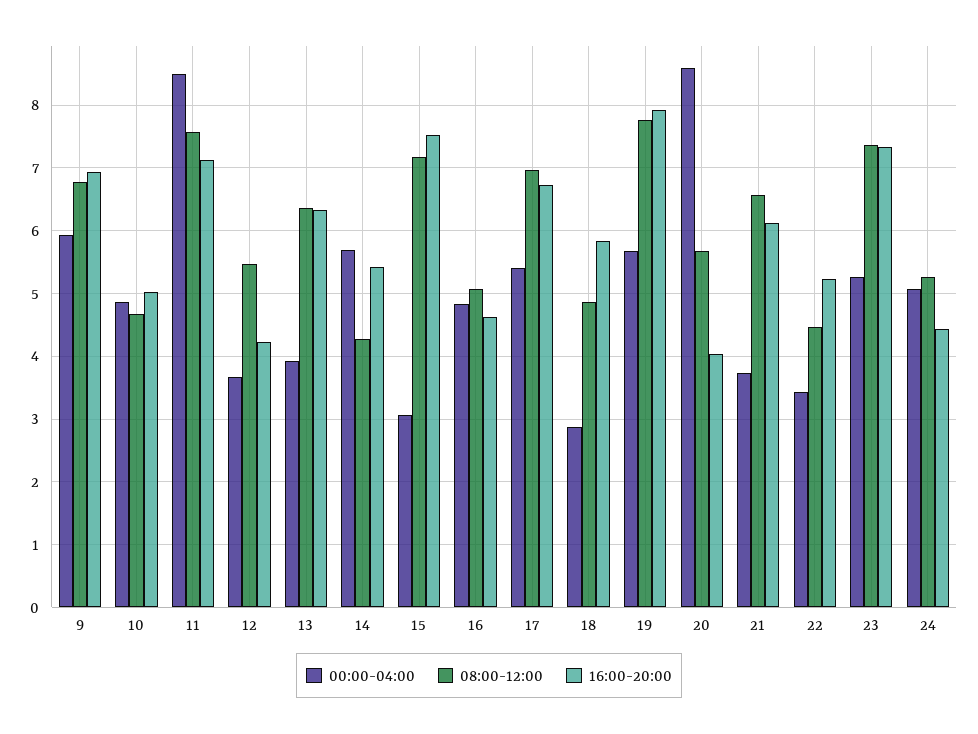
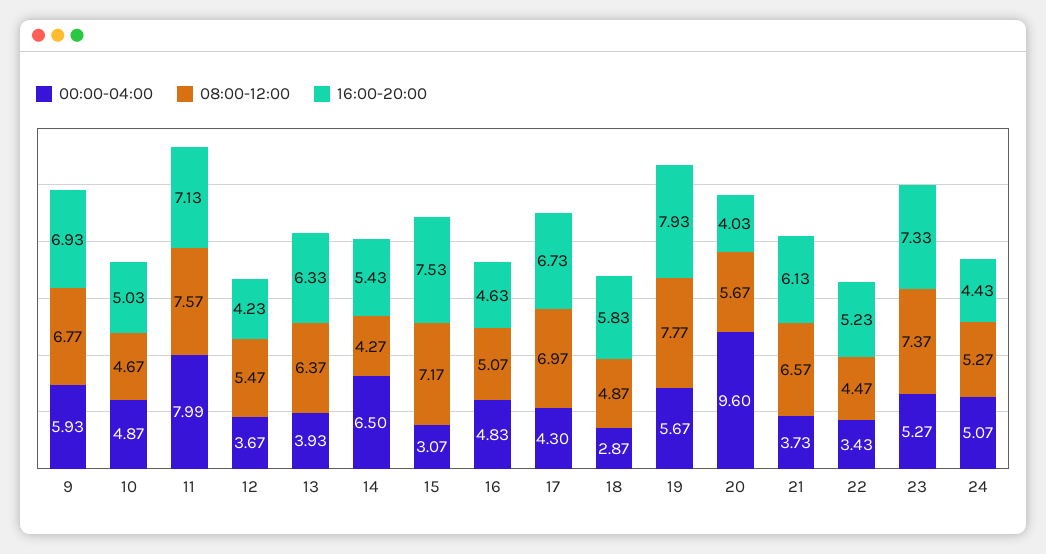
  {
    "00:00-04:00": {
      "9": 5.93,
      "10": 4.87,
-     "11": 8.5,
+     "11": 7.99,
      "12": 3.67,
      "13": 3.93,
-     "14": 5.7,
+     "14": 6.5,
      "15": 3.07,
      "16": 4.83,
-     "17": 5.4,
+     "17": 4.3,
      "18": 2.87,
      "19": 5.67,
-     "20": 8.6,
+     "20": 9.6,
      "21": 3.73,
      "22": 3.43,
      "23": 5.27,
      "24": 5.07
    },
    "08:00-12:00": {
      "9": 6.77,
      "10": 4.67,
      "11": 7.57,
      "12": 5.47,
      "13": 6.37,
      "14": 4.27,
      "15": 7.17,
      "16": 5.07,
      "17": 6.97,
      "18": 4.87,
      "19": 7.77,
      "20": 5.67,
      "21": 6.57,
      "22": 4.47,
      "23": 7.37,
      "24": 5.27
    },
    "16:00-20:00": {
      "9": 6.93,
      "10": 5.03,
      "11": 7.13,
      "12": 4.23,
      "13": 6.33,
      "14": 5.43,
      "15": 7.53,
      "16": 4.63,
      "17": 6.73,
      "18": 5.83,
      "19": 7.93,
      "20": 4.03,
      "21": 6.13,
      "22": 5.23,
      "23": 7.33,
      "24": 4.43
    }
  }

